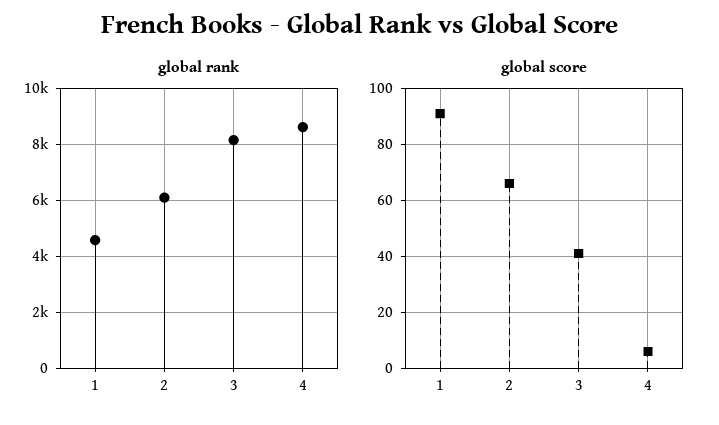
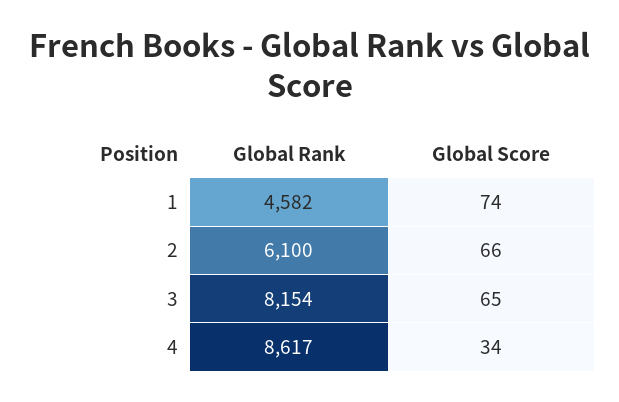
  {
    "global rank": {
      "1": 4582,
      "2": 6100,
      "3": 8154,
      "4": 8617
    },
    "global score": {
-     "1": 90,
+     "1": 74,
      "2": 66,
-     "3": 40,
+     "3": 65,
-     "4": 5
+     "4": 34
    }
  }

